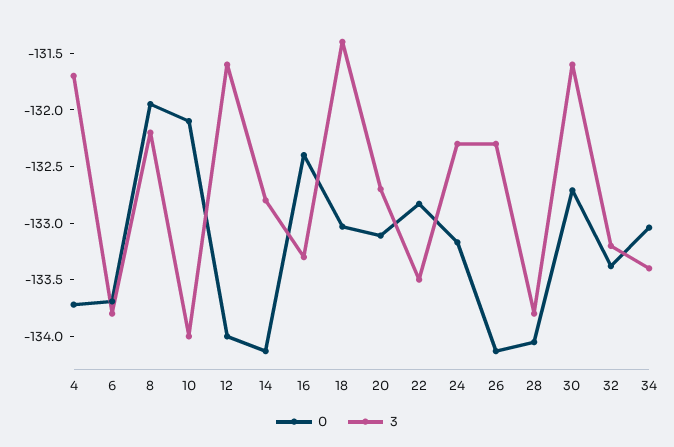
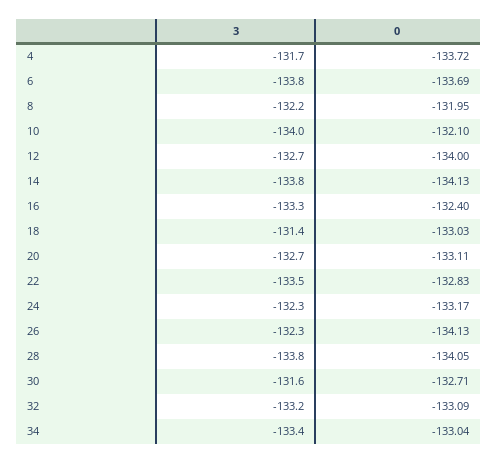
  {
    "0": {
      "4": -133.72,
      "6": -133.69,
      "8": -131.95,
      "10": -132.1,
      "12": -134,
      "14": -134.13,
      "16": -132.4,
      "18": -133.03,
      "20": -133.11,
      "22": -132.83,
      "24": -133.17,
      "26": -134.13,
      "28": -134.05,
      "30": -132.71,
-     "32": -133.4,
+     "32": -133.09,
      "34": -133.04
    },
    "3": {
      "4": -131.7,
      "6": -133.8,
      "8": -132.2,
      "10": -134,
-     "12": -131.6,
+     "12": -132.7,
-     "14": -132.8,
+     "14": -133.8,
      "16": -133.3,
      "18": -131.4,
      "20": -132.7,
      "22": -133.5,
      "24": -132.3,
      "26": -132.3,
      "28": -133.8,
      "30": -131.6,
      "32": -133.2,
      "34": -133.4
    }
  }

